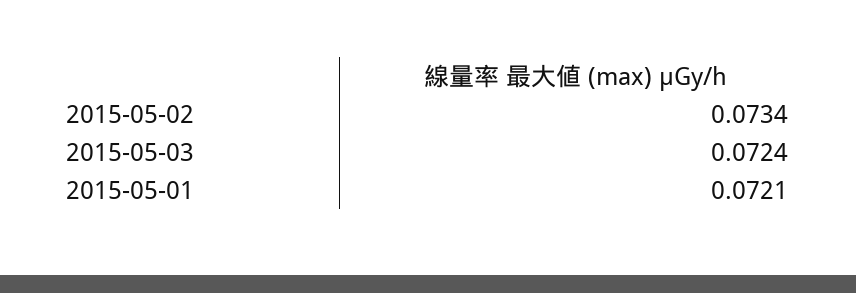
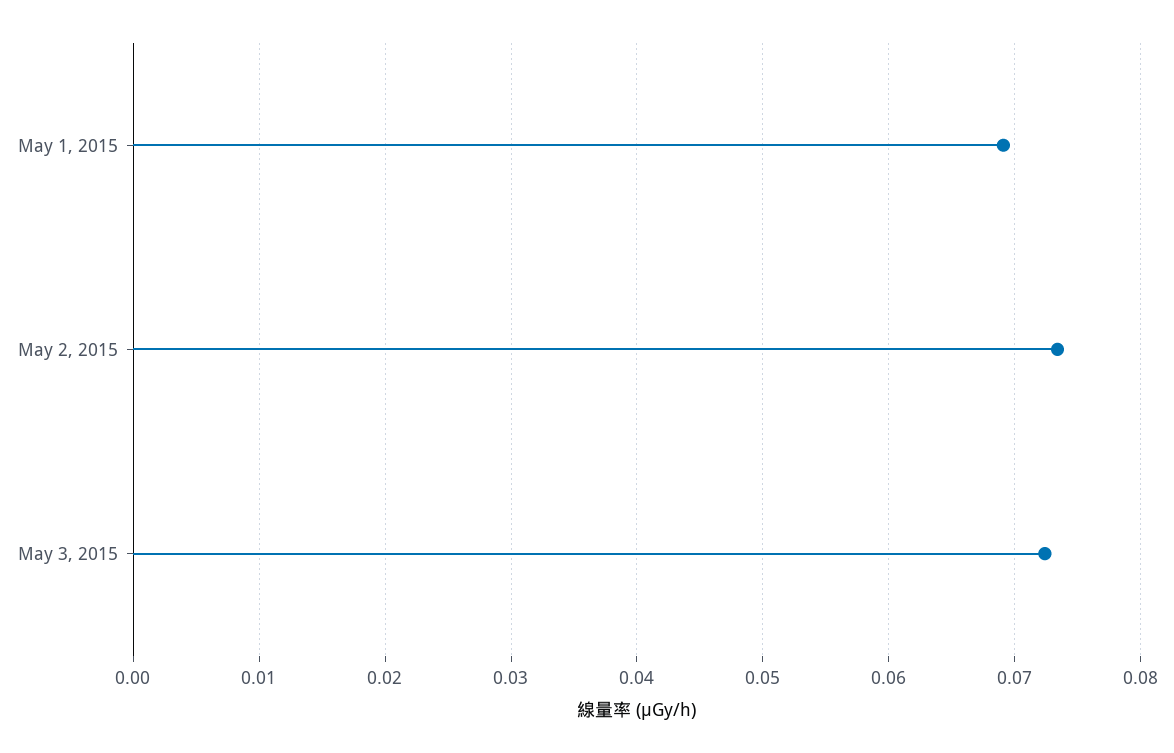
  {
    "2015-05-02": 0.0734,
    "2015-05-03": 0.0724,
-   "2015-05-01": 0.0721
+   "2015-05-01": 0.069
  }

